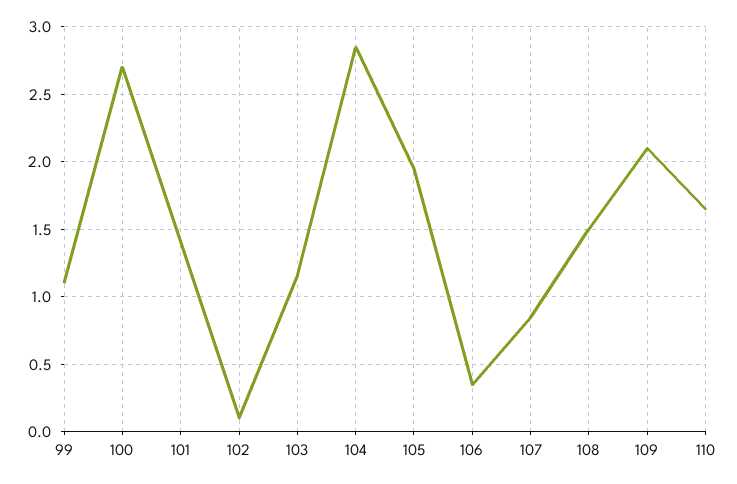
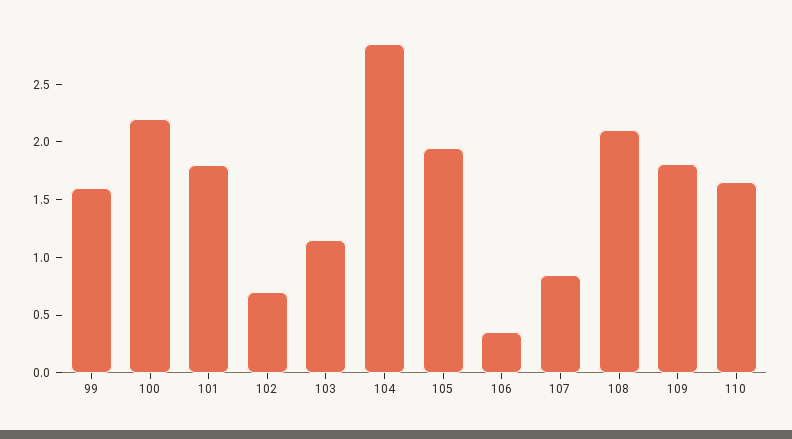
  {
-   "99": 1.1,
+   "99": 1.6,
-   "100": 2.7,
+   "100": 2.2,
-   "101": 1.4,
+   "101": 1.8,
-   "102": 0.1,
+   "102": 0.7,
    "103": 1.15,
    "104": 2.85,
    "105": 1.95,
    "106": 0.35,
    "107": 0.85,
-   "108": 1.5,
+   "108": 2.1,
-   "109": 2.1,
+   "109": 1.8,
    "110": 1.65
  }

